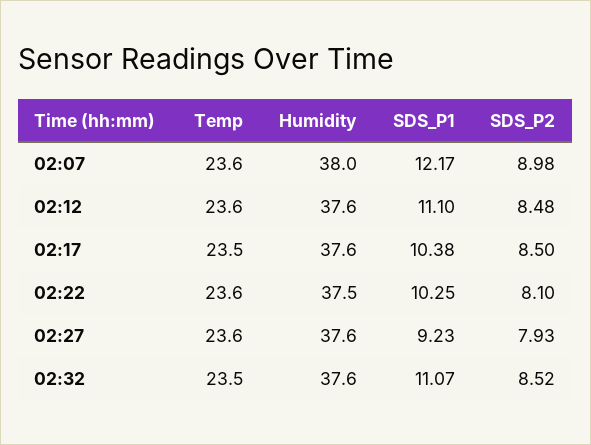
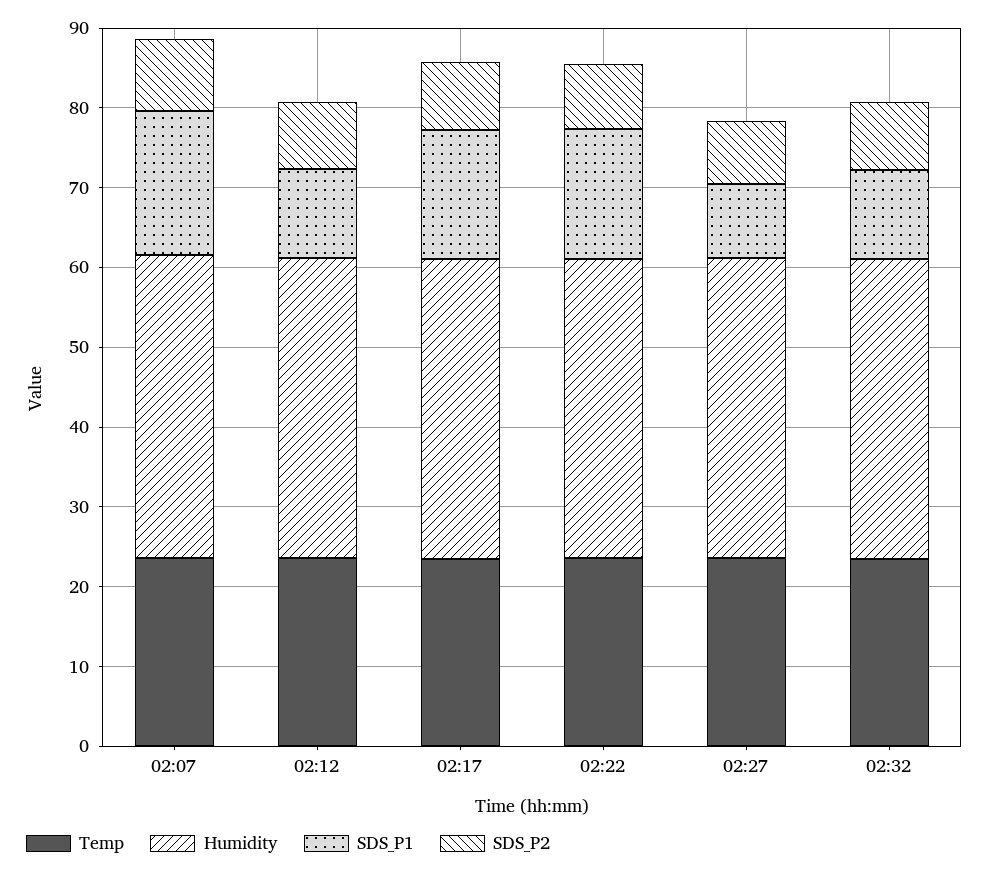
  {
    "Temp": {
      "02:07": 23.6,
      "02:12": 23.6,
      "02:17": 23.5,
      "02:22": 23.6,
      "02:27": 23.6,
      "02:32": 23.5
    },
    "Humidity": {
      "02:07": 38,
      "02:12": 37.6,
      "02:17": 37.6,
      "02:22": 37.5,
      "02:27": 37.6,
      "02:32": 37.6
    },
    "SDS_P1": {
-     "02:07": 12.17,
+     "02:07": 18,
      "02:12": 11.1,
-     "02:17": 10.38,
+     "02:17": 16,
-     "02:22": 10.25,
+     "02:22": 16,
      "02:27": 9.23,
      "02:32": 11.07
    },
    "SDS_P2": {
      "02:07": 8.98,
      "02:12": 8.48,
      "02:17": 8.5,
      "02:22": 8.1,
      "02:27": 7.93,
      "02:32": 8.52
    }
  }

